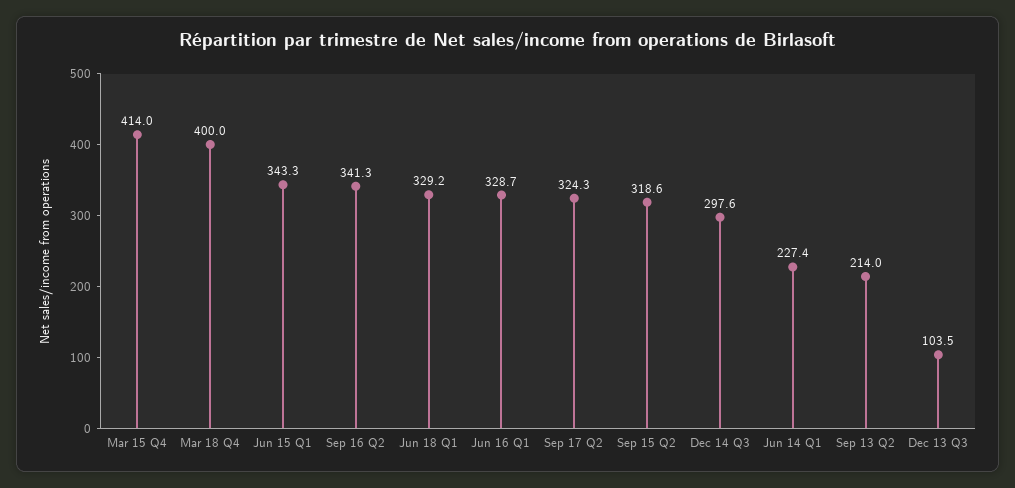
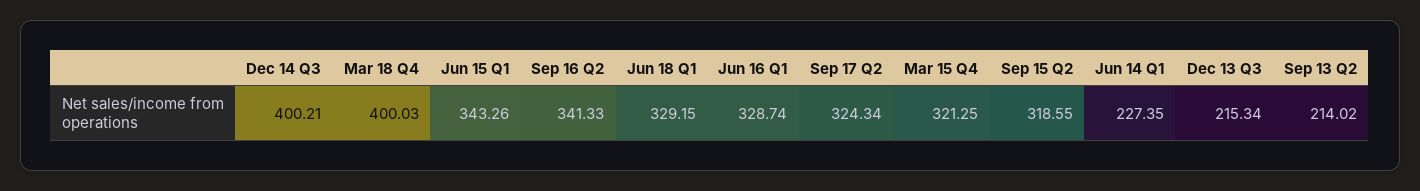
  {
-   "Mar 15 Q4": 414,
+   "Mar 15 Q4": 321.25,
    "Mar 18 Q4": 400.03,
    "Jun 15 Q1": 343.26,
    "Sep 16 Q2": 341.33,
    "Jun 18 Q1": 329.15,
    "Jun 16 Q1": 328.74,
    "Sep 17 Q2": 324.34,
    "Sep 15 Q2": 318.55,
-   "Dec 14 Q3": 297.6,
+   "Dec 14 Q3": 400.21,
    "Jun 14 Q1": 227.35,
    "Sep 13 Q2": 214.02,
-   "Dec 13 Q3": 103.5
+   "Dec 13 Q3": 215.34
  }

